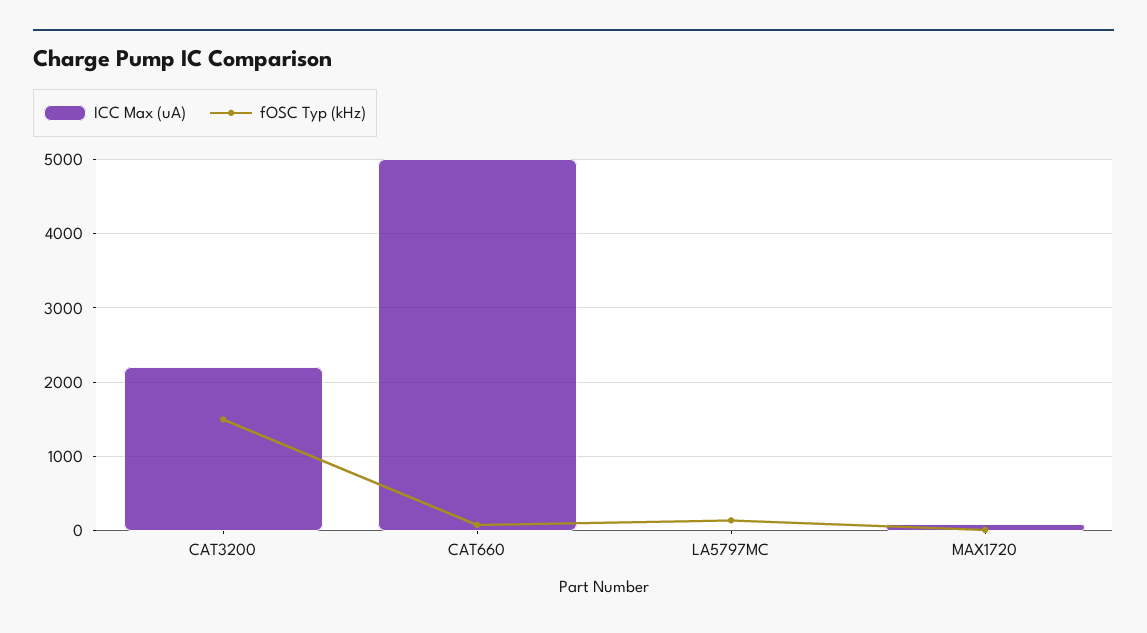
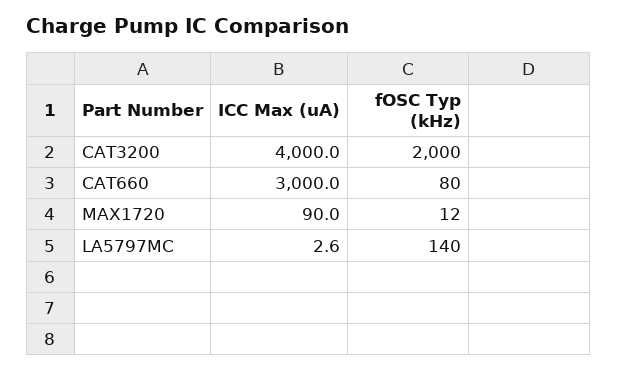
  {
    "ICC Max (uA)": {
-     "CAT3200": 2200,
+     "CAT3200": 4000,
-     "CAT660": 5000,
+     "CAT660": 3000,
      "LA5797MC": 2.6,
      "MAX1720": 90
    },
    "fOSC Typ (kHz)": {
-     "CAT3200": 1500,
+     "CAT3200": 2000,
      "CAT660": 80,
      "LA5797MC": 140,
      "MAX1720": 12
    }
  }

